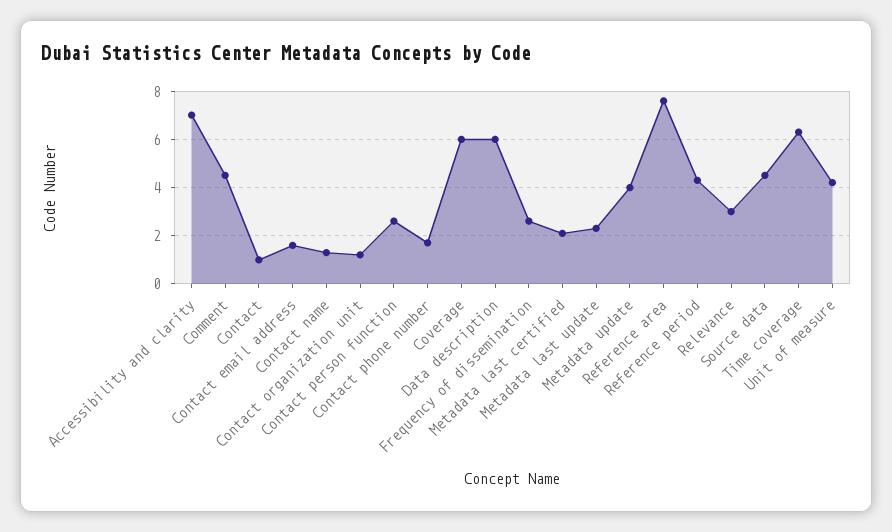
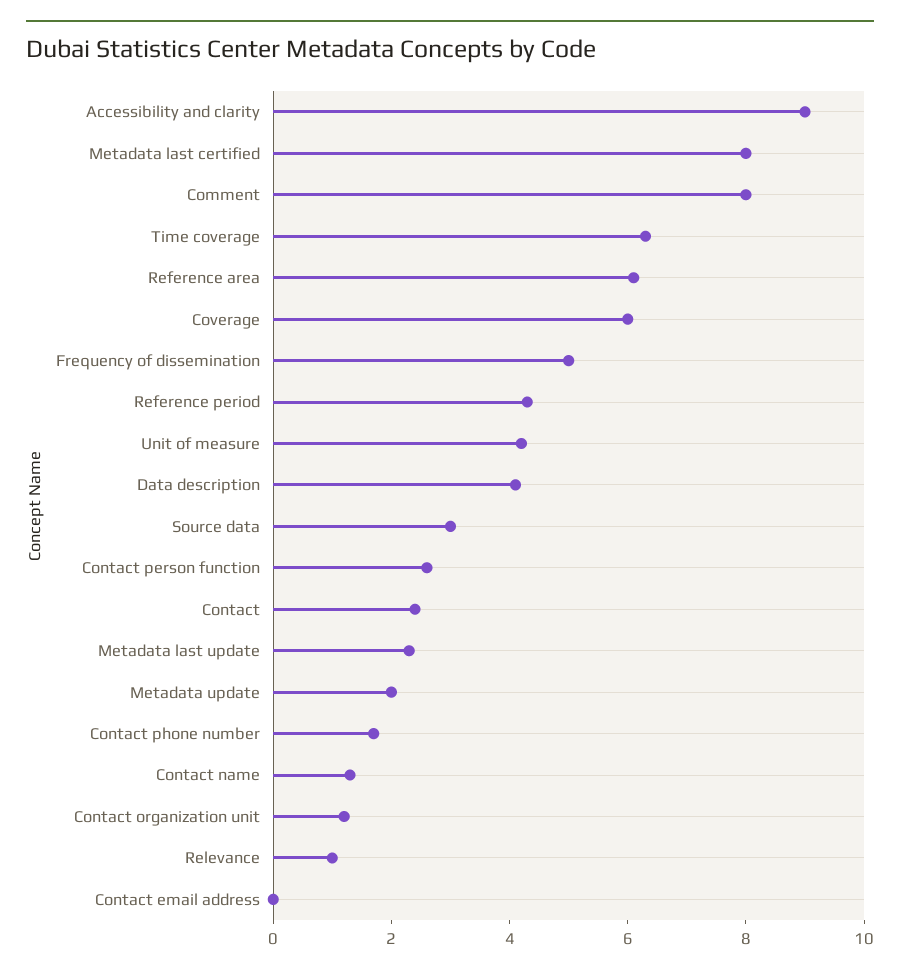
  {
-   "Accessibility and clarity": 7,
+   "Accessibility and clarity": 9,
-   "Comment": 4.5,
+   "Comment": 8,
-   "Contact": 1,
+   "Contact": 2.5,
-   "Contact email address": 1.5,
+   "Contact email address": 0,
    "Contact name": 1.5,
    "Contact organization unit": 1,
    "Contact person function": 2.5,
    "Contact phone number": 1.5,
    "Coverage": 6,
-   "Data description": 6,
+   "Data description": 4,
-   "Frequency of dissemination": 2.5,
+   "Frequency of dissemination": 5,
-   "Metadata last certified": 2,
+   "Metadata last certified": 8,
    "Metadata last update": 2.5,
-   "Metadata update": 4,
+   "Metadata update": 2,
-   "Reference area": 7.5,
+   "Reference area": 6,
    "Reference period": 4.5,
-   "Relevance": 3,
+   "Relevance": 1,
-   "Source data": 4.5,
+   "Source data": 3,
    "Time coverage": 6.5,
    "Unit of measure": 4
  }

